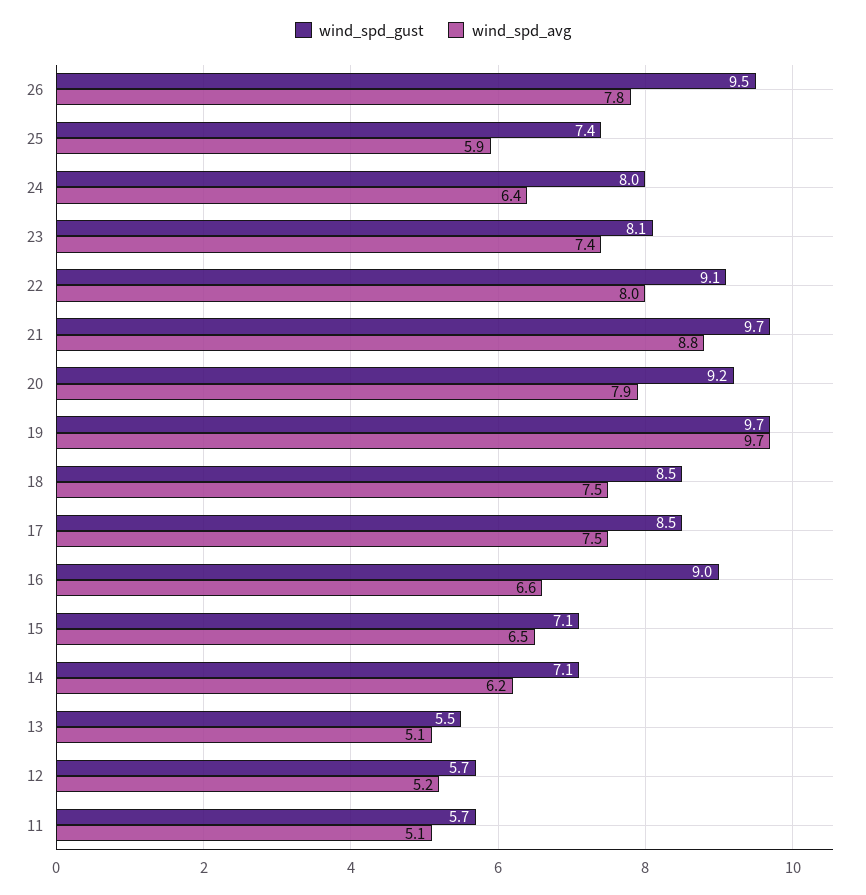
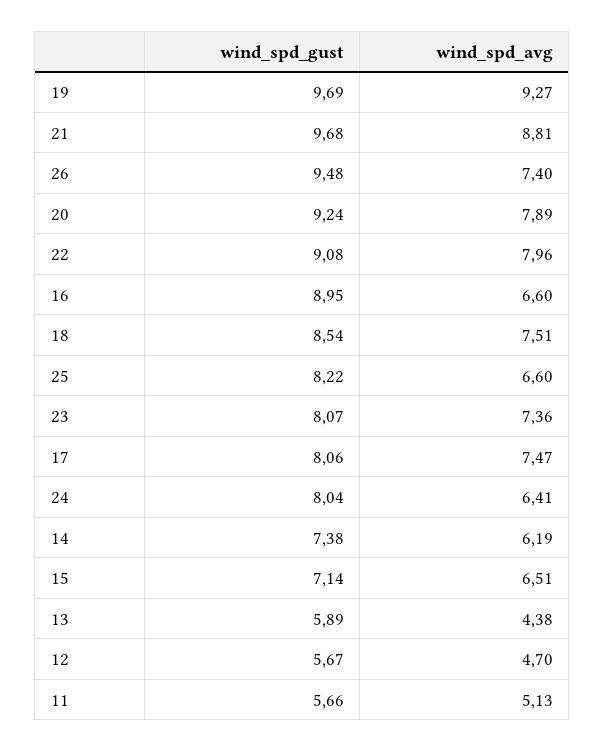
  {
    "wind_spd_gust": {
      "26": 9.48,
-     "25": 7.4,
+     "25": 8.22,
      "24": 8.04,
      "23": 8.07,
      "22": 9.08,
      "21": 9.68,
      "20": 9.24,
      "19": 9.69,
      "18": 8.54,
-     "17": 8.5,
+     "17": 8.06,
      "16": 8.95,
      "15": 7.14,
-     "14": 7.1,
+     "14": 7.38,
-     "13": 5.5,
+     "13": 5.89,
      "12": 5.67,
      "11": 5.66
    },
    "wind_spd_avg": {
-     "26": 7.8,
+     "26": 7.4,
-     "25": 5.9,
+     "25": 6.6,
      "24": 6.41,
      "23": 7.36,
      "22": 7.96,
      "21": 8.81,
      "20": 7.89,
-     "19": 9.7,
+     "19": 9.27,
      "18": 7.51,
      "17": 7.47,
      "16": 6.6,
      "15": 6.51,
      "14": 6.19,
-     "13": 5.1,
+     "13": 4.38,
-     "12": 5.2,
+     "12": 4.7,
      "11": 5.13
    }
  }

